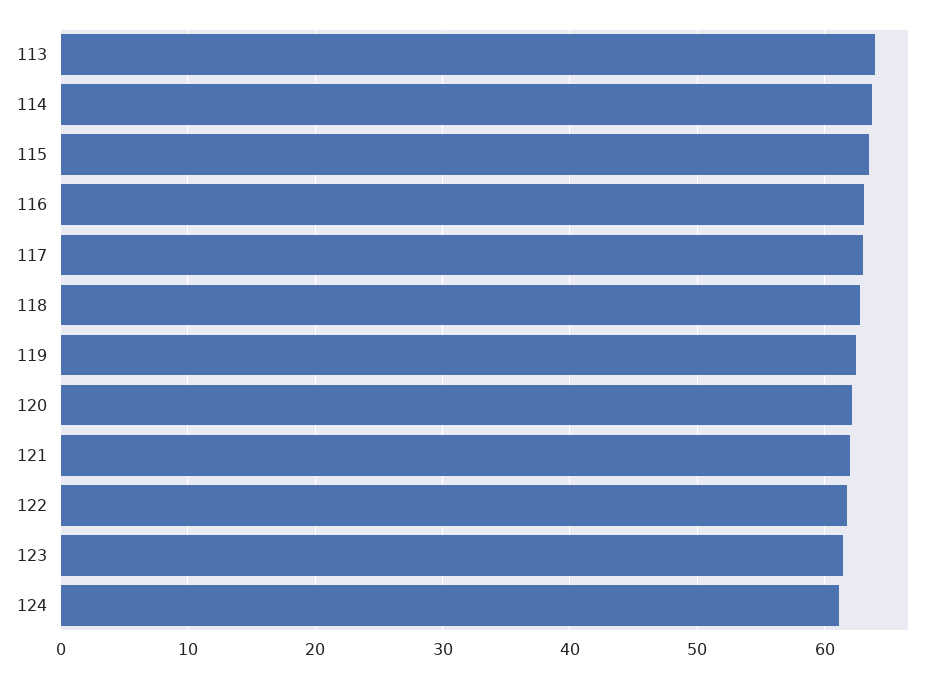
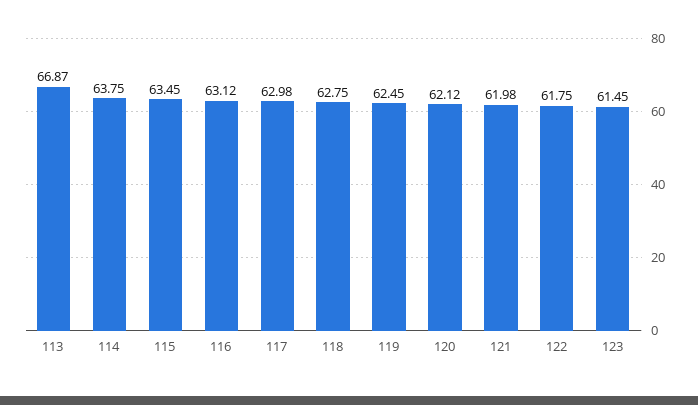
  {
-   "113": 64,
+   "113": 66.87,
    "114": 63.75,
    "115": 63.45,
    "116": 63.12,
    "117": 62.98,
    "118": 62.75,
    "119": 62.45,
    "120": 62.12,
    "121": 61.98,
    "122": 61.75,
-   "123": 61.45,
+   "123": 61.45
-   "124": 61
  }

